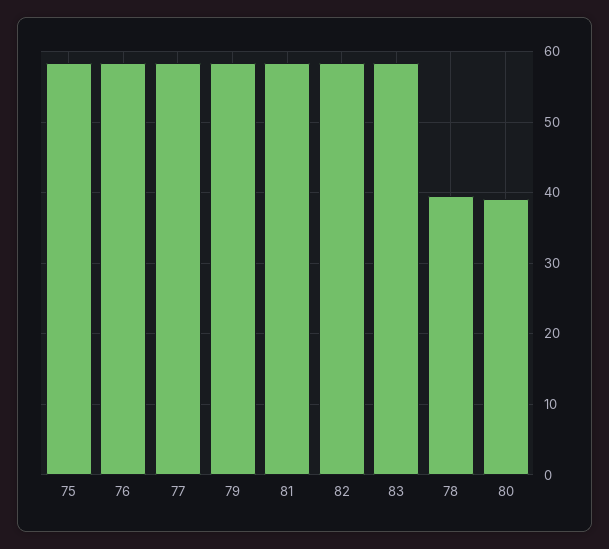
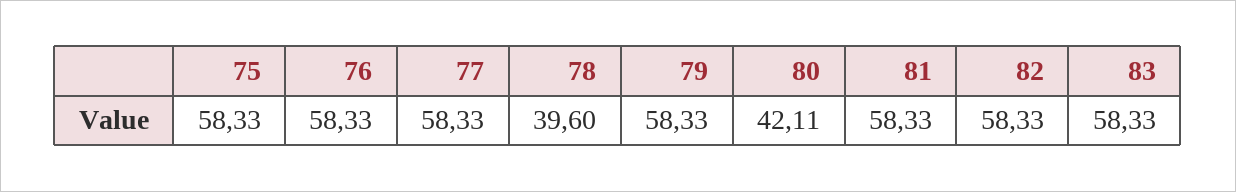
  {
    "75": 58.33,
    "76": 58.33,
    "77": 58.33,
    "79": 58.33,
    "81": 58.33,
    "82": 58.33,
    "83": 58.33,
    "78": 39.6,
-   "80": 39
+   "80": 42.11
  }

